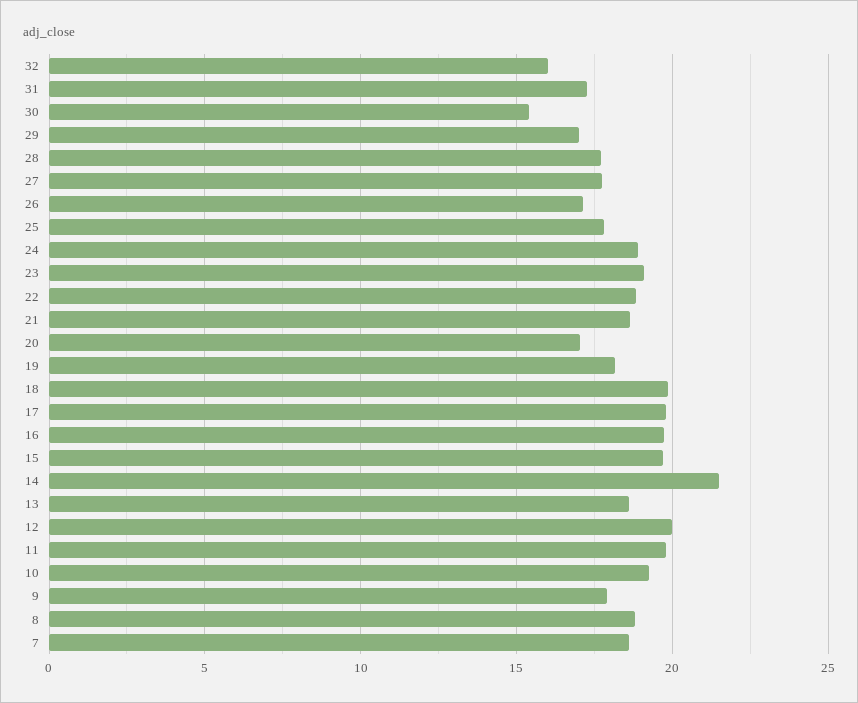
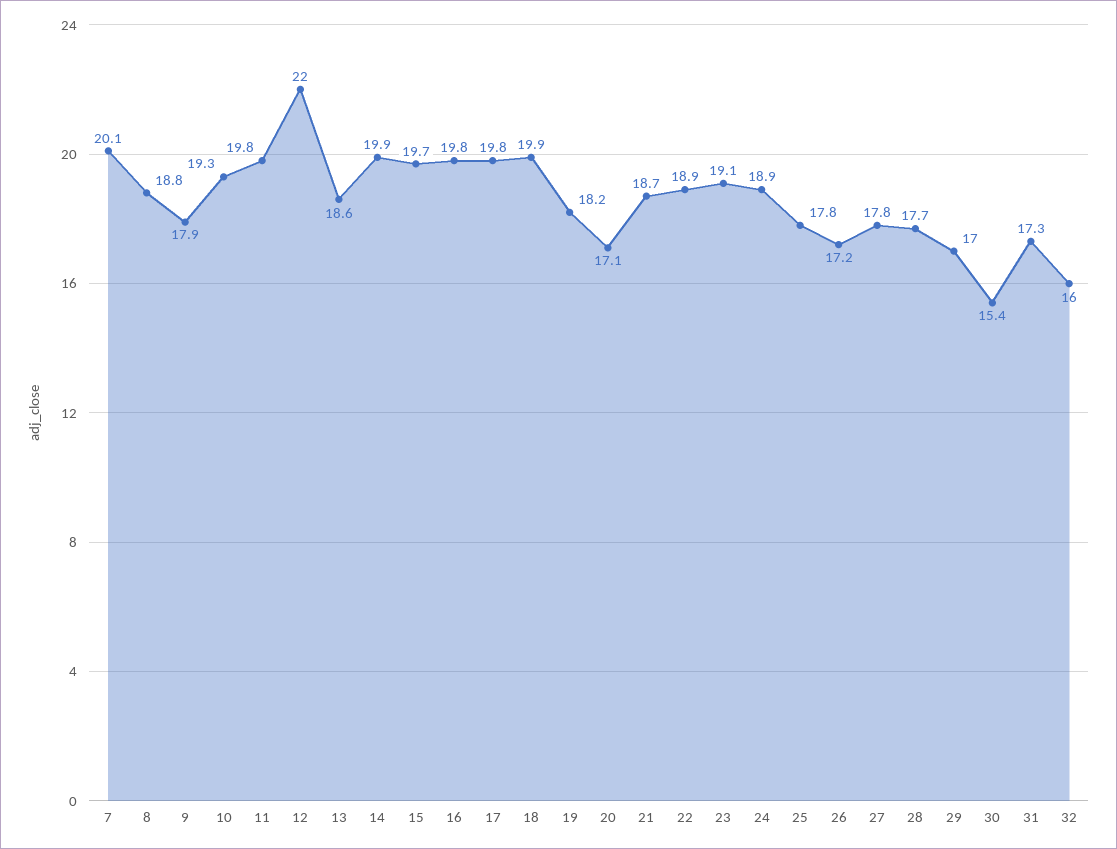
  {
    "32": 16,
    "31": 17.3,
    "30": 15.4,
    "29": 17,
    "28": 17.7,
    "27": 17.8,
    "26": 17.2,
    "25": 17.8,
    "24": 18.9,
    "23": 19.1,
    "22": 18.9,
    "21": 18.7,
    "20": 17.1,
    "19": 18.2,
    "18": 19.9,
    "17": 19.8,
    "16": 19.8,
    "15": 19.7,
-   "14": 21.5,
+   "14": 19.9,
    "13": 18.6,
-   "12": 20,
+   "12": 22,
    "11": 19.8,
    "10": 19.3,
    "9": 17.9,
    "8": 18.8,
-   "7": 18.5
+   "7": 20.1
  }

